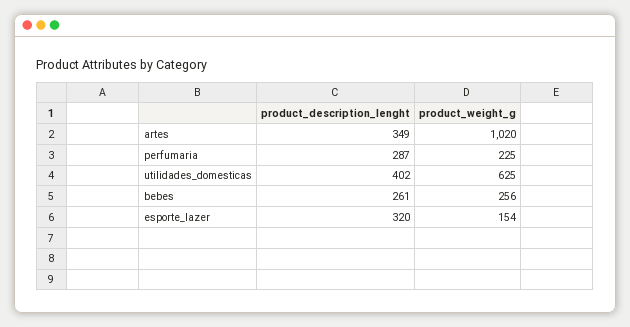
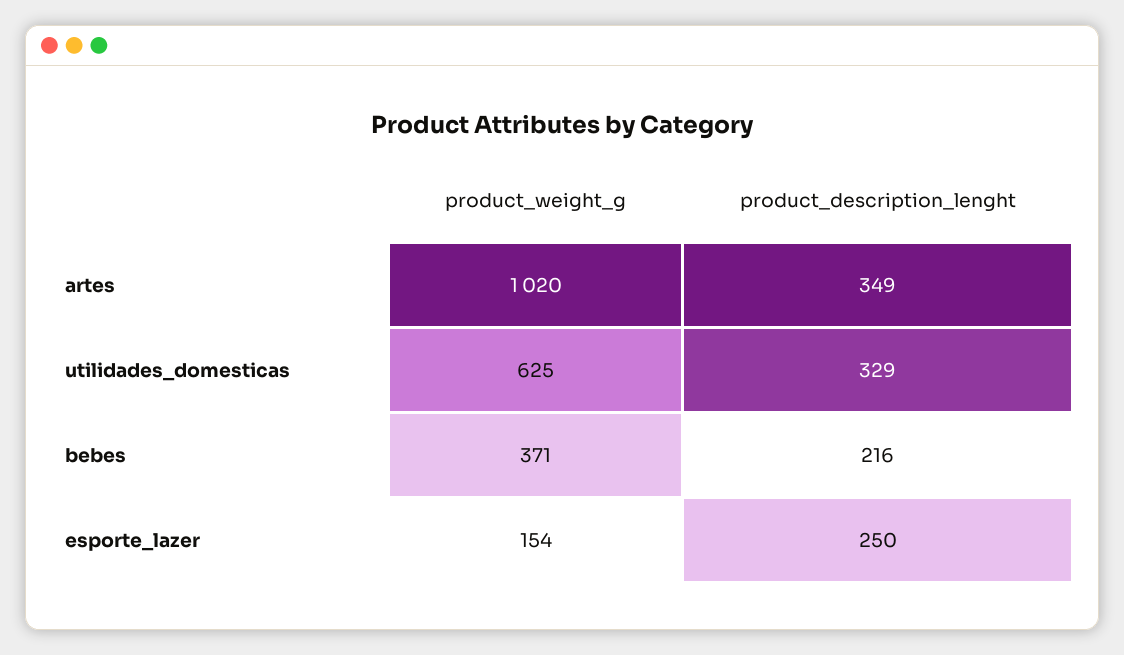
  {
    "product_description_lenght": {
      "artes": 349,
-     "perfumaria": 287,
-     "utilidades_domesticas": 402,
+     "utilidades_domesticas": 329,
-     "bebes": 261,
+     "bebes": 216,
-     "esporte_lazer": 320
+     "esporte_lazer": 250
    },
    "product_weight_g": {
      "artes": 1020,
-     "perfumaria": 225,
      "utilidades_domesticas": 625,
-     "bebes": 256,
+     "bebes": 371,
      "esporte_lazer": 154
    }
  }

